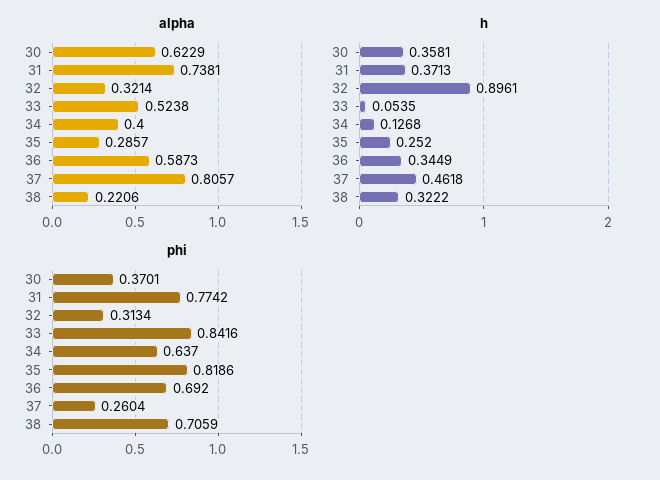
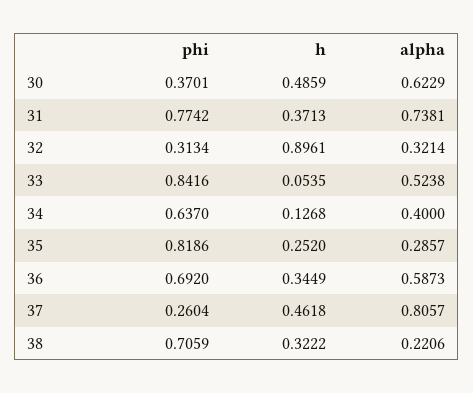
  {
    "alpha": {
      "30": 0.6229,
      "31": 0.7381,
      "32": 0.3214,
      "33": 0.5238,
      "34": 0.4,
      "35": 0.2857,
      "36": 0.5873,
      "37": 0.8057,
      "38": 0.2206
    },
    "h": {
-     "30": 0.3581,
+     "30": 0.4859,
      "31": 0.3713,
      "32": 0.8961,
      "33": 0.0535,
      "34": 0.1268,
      "35": 0.252,
      "36": 0.3449,
      "37": 0.4618,
      "38": 0.3222
    },
    "phi": {
      "30": 0.3701,
      "31": 0.7742,
      "32": 0.3134,
      "33": 0.8416,
      "34": 0.637,
      "35": 0.8186,
      "36": 0.692,
      "37": 0.2604,
      "38": 0.7059
    }
  }

